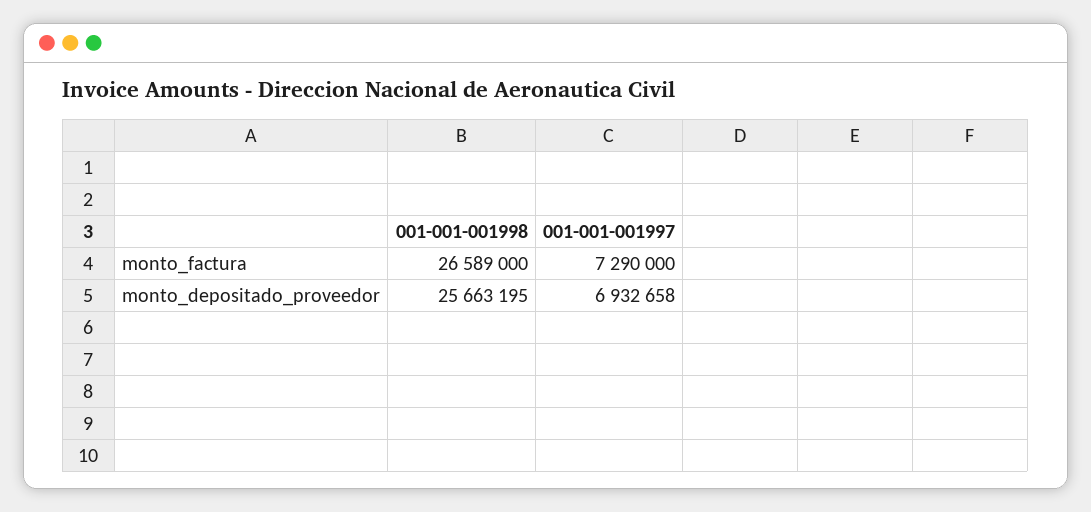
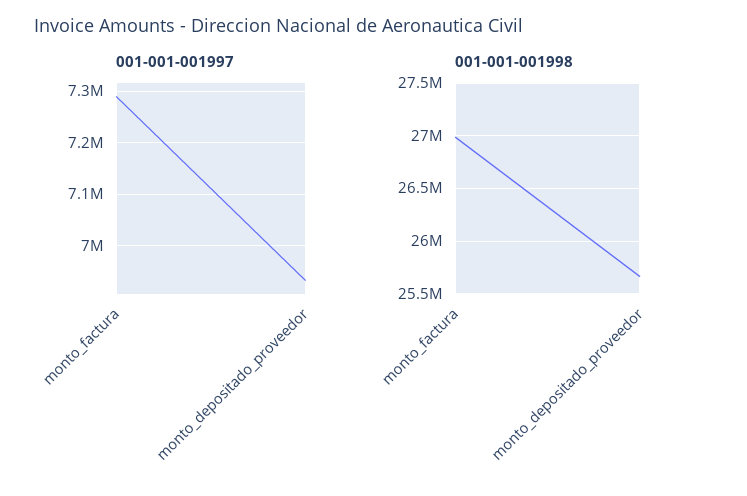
  {
    "001-001-001998": {
-     "monto_factura": 26589000,
+     "monto_factura": 27000000,
      "monto_depositado_proveedor": 25663195
    },
    "001-001-001997": {
      "monto_factura": 7290000,
      "monto_depositado_proveedor": 6932658
    }
  }

